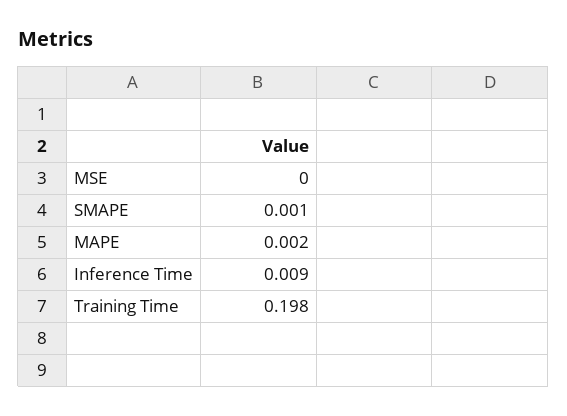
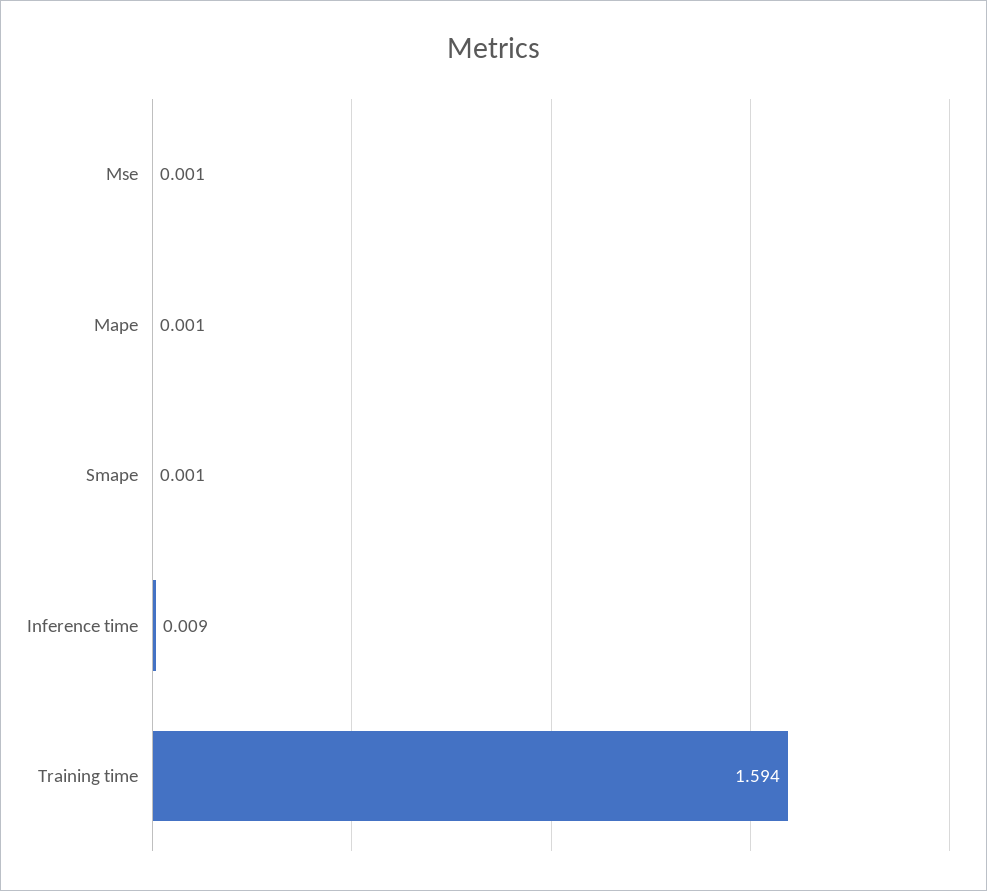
  {
-   "MSE": 0,
+   "MSE": 0.001,
    "SMAPE": 0.001,
-   "MAPE": 0.002,
+   "MAPE": 0.001,
    "Inference Time": 0.009,
-   "Training Time": 0.198
+   "Training Time": 1.594
  }

